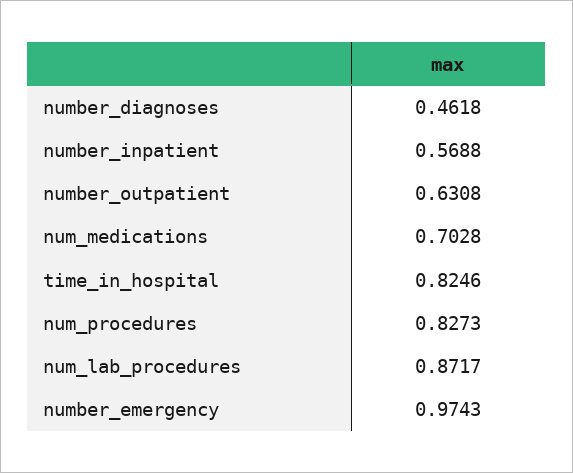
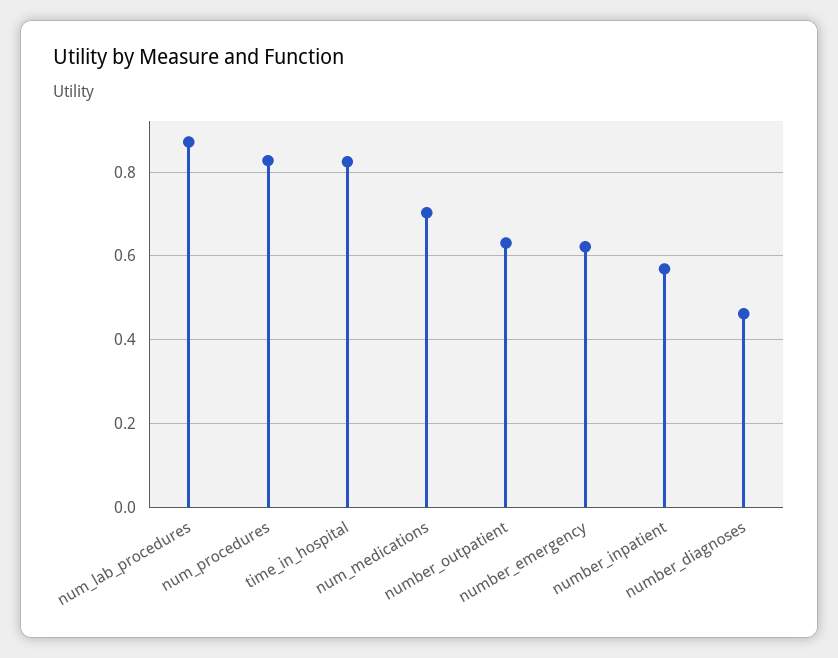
  {
    "number_diagnoses": 0.4618,
    "number_inpatient": 0.5688,
    "number_outpatient": 0.6308,
    "num_medications": 0.7028,
    "time_in_hospital": 0.8246,
    "num_procedures": 0.8273,
    "num_lab_procedures": 0.8717,
-   "number_emergency": 0.9743
+   "number_emergency": 0.62
  }

